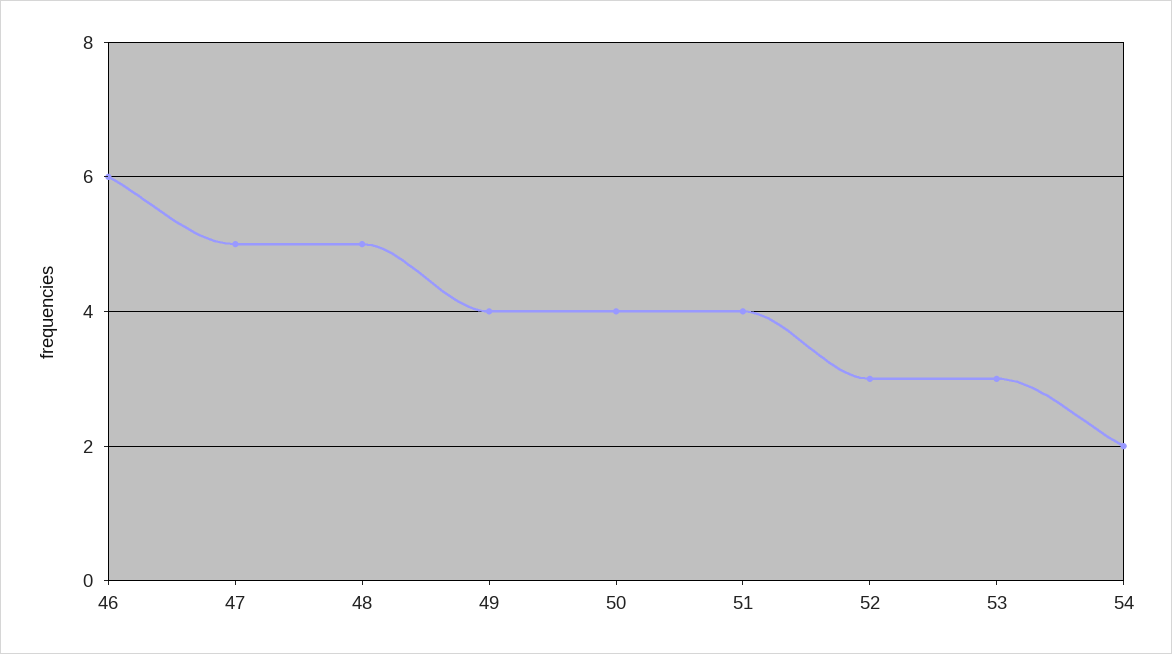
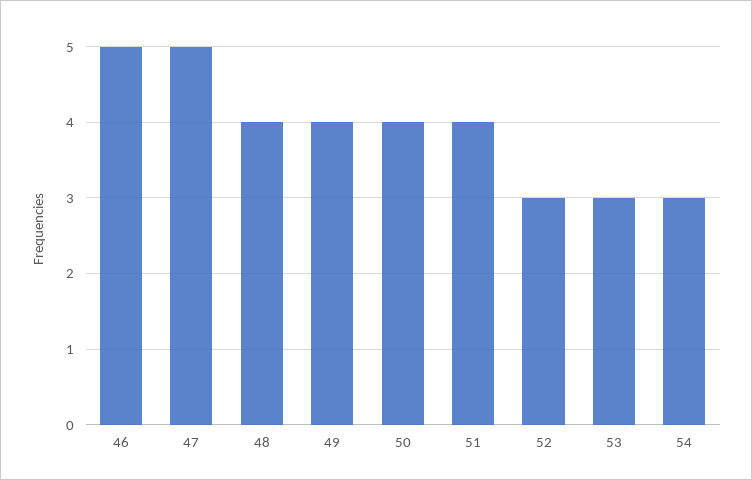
  {
-   "46": 6,
+   "46": 5,
    "47": 5,
-   "48": 5,
+   "48": 4,
    "49": 4,
    "50": 4,
    "51": 4,
    "52": 3,
    "53": 3,
-   "54": 2
+   "54": 3
  }

